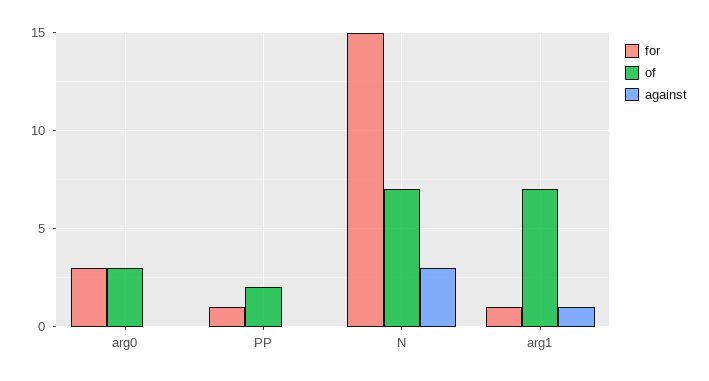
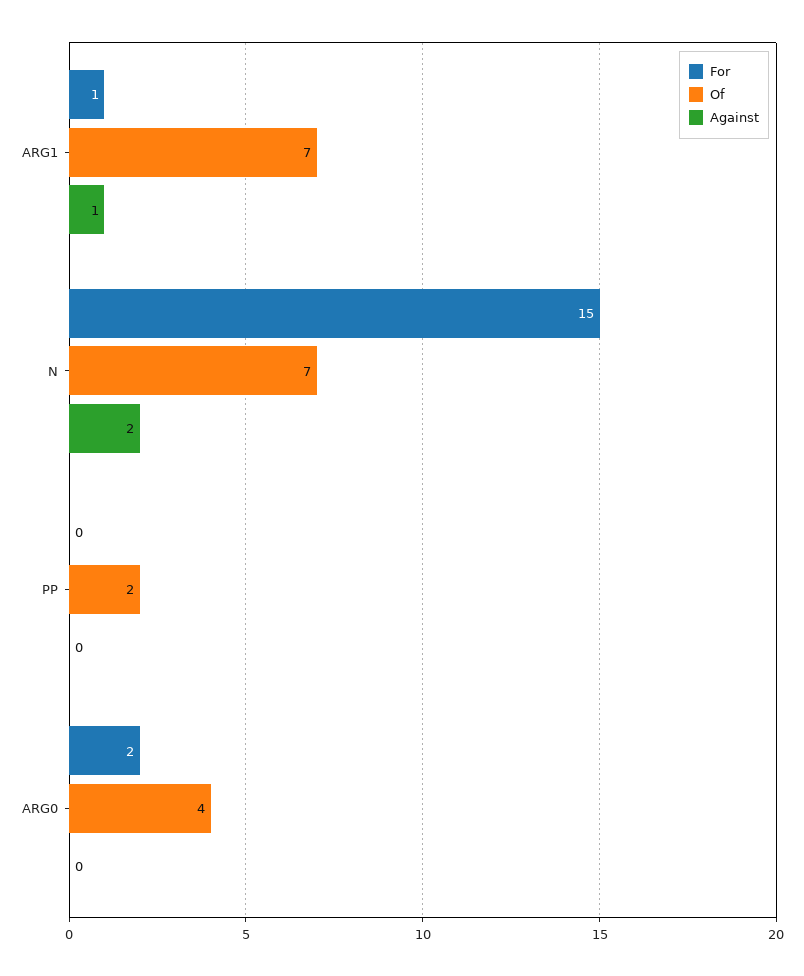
  {
    "for": {
-     "arg0": 3,
+     "arg0": 2,
-     "PP": 1,
+     "PP": 0,
      "N": 15,
      "arg1": 1
    },
    "of": {
-     "arg0": 3,
+     "arg0": 4,
      "PP": 2,
      "N": 7,
      "arg1": 7
    },
    "against": {
      "arg0": 0,
      "PP": 0,
-     "N": 3,
+     "N": 2,
      "arg1": 1
    }
  }

